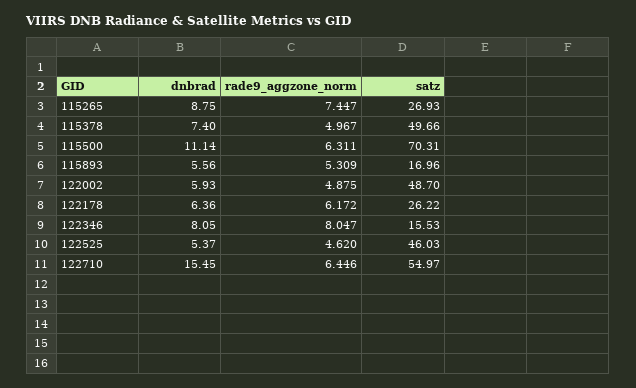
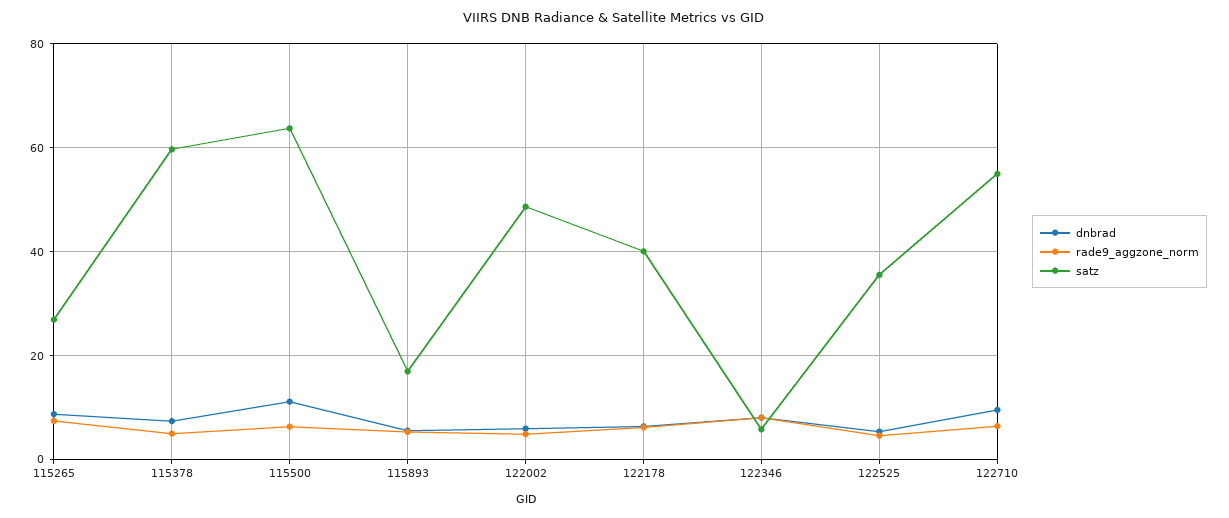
  {
    "dnbrad": {
      "115265": 8.75,
      "115378": 7.4,
      "115500": 11.14,
      "115893": 5.56,
      "122002": 5.93,
      "122178": 6.36,
      "122346": 8.05,
      "122525": 5.37,
-     "122710": 15.45
+     "122710": 10
    },
    "rade9_aggzone_norm": {
      "115265": 7.447,
      "115378": 4.967,
      "115500": 6.311,
      "115893": 5.309,
      "122002": 4.875,
      "122178": 6.172,
      "122346": 8.047,
      "122525": 4.62,
      "122710": 6.446
    },
    "satz": {
      "115265": 26.93,
-     "115378": 49.66,
+     "115378": 60,
-     "115500": 70.31,
+     "115500": 64,
      "115893": 16.96,
      "122002": 48.7,
-     "122178": 26.22,
+     "122178": 40,
-     "122346": 15.53,
+     "122346": 6,
-     "122525": 46.03,
+     "122525": 36,
      "122710": 54.97
    }
  }

